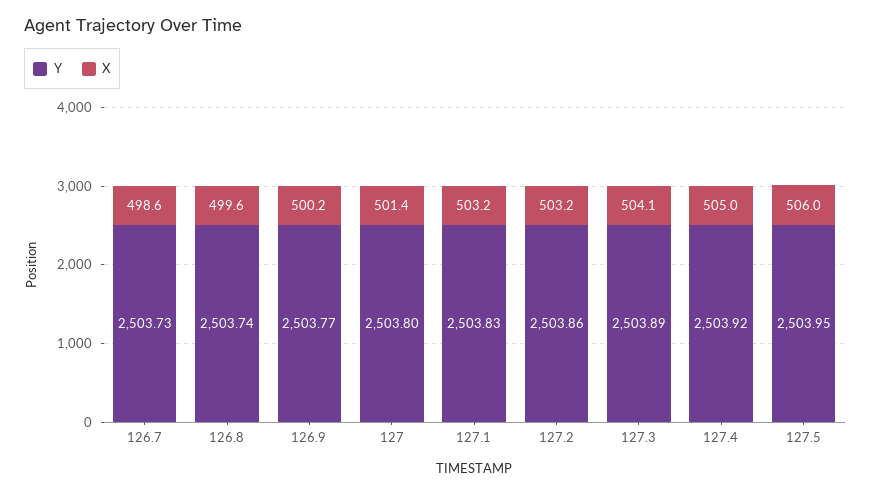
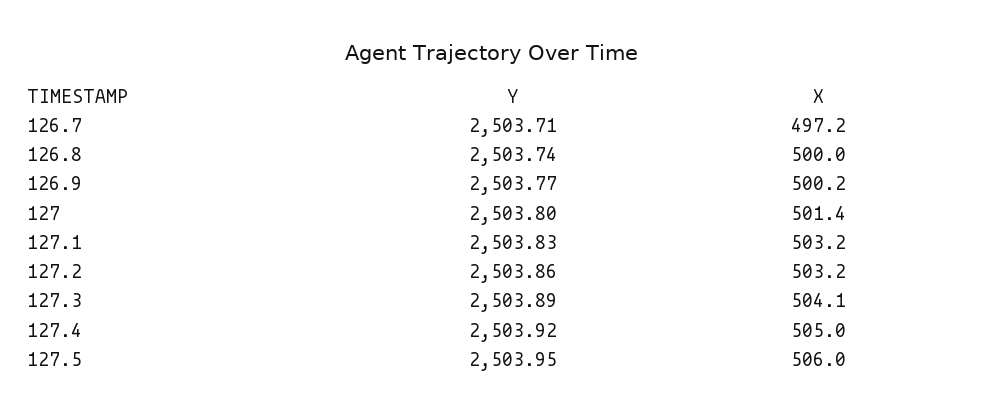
  {
    "Y": {
-     "126.7": 2503.73,
+     "126.7": 2503.71,
      "126.8": 2503.74,
      "126.9": 2503.77,
      "127": 2503.8,
      "127.1": 2503.83,
      "127.2": 2503.86,
      "127.3": 2503.89,
      "127.4": 2503.92,
      "127.5": 2503.95
    },
    "X": {
-     "126.7": 498.6,
+     "126.7": 497.2,
-     "126.8": 499.6,
+     "126.8": 500,
      "126.9": 500.2,
      "127": 501.4,
      "127.1": 503.2,
      "127.2": 503.2,
      "127.3": 504.1,
      "127.4": 505,
      "127.5": 506
    }
  }

